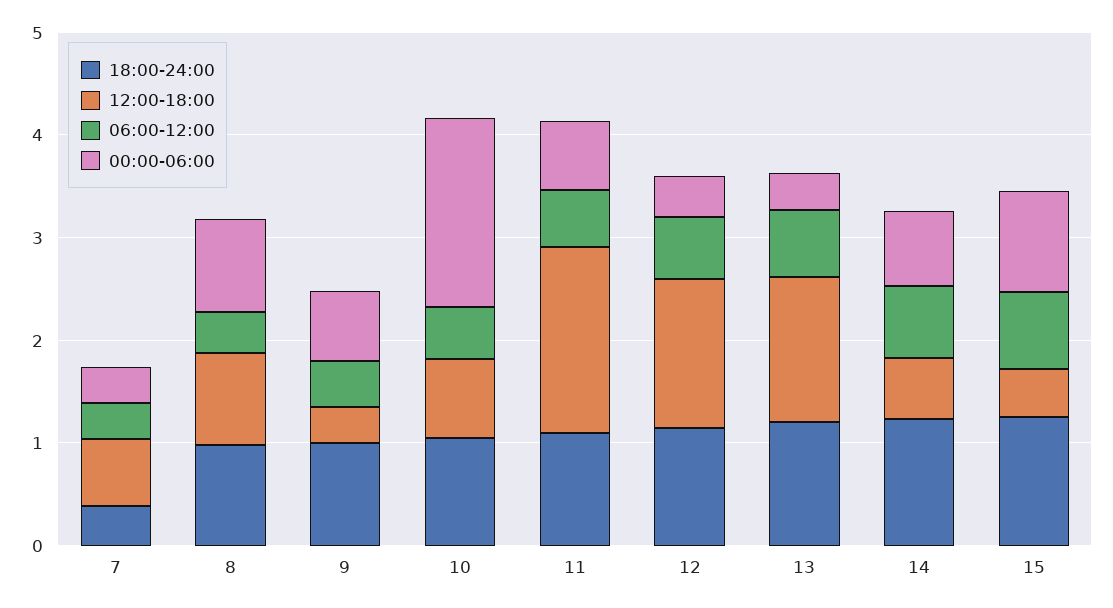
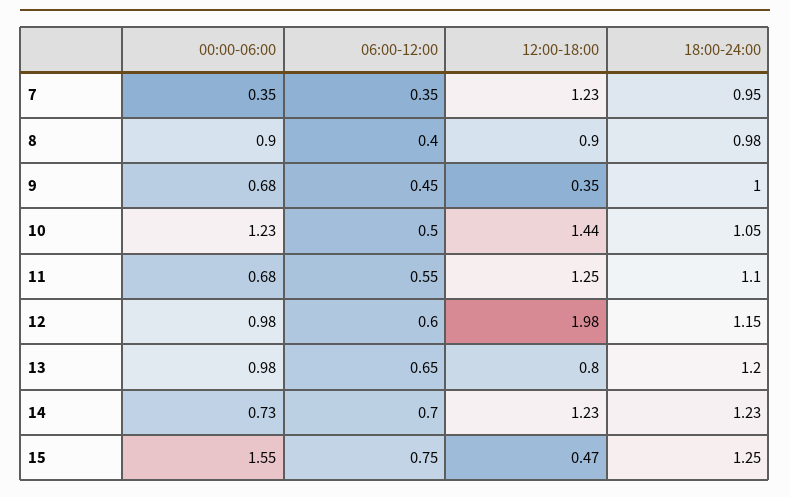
  {
    "18:00-24:00": {
-     "7": 0.4,
+     "7": 0.95,
      "8": 0.98,
      "9": 1,
      "10": 1.05,
      "11": 1.1,
      "12": 1.15,
      "13": 1.2,
      "14": 1.23,
      "15": 1.25
    },
    "12:00-18:00": {
-     "7": 0.6,
+     "7": 1.23,
      "8": 0.9,
      "9": 0.35,
-     "10": 0.8,
+     "10": 1.44,
-     "11": 1.8,
+     "11": 1.25,
-     "12": 1.4,
+     "12": 1.98,
-     "13": 1.4,
+     "13": 0.8,
-     "14": 0.6,
+     "14": 1.23,
      "15": 0.47
    },
    "06:00-12:00": {
      "7": 0.35,
      "8": 0.4,
      "9": 0.45,
      "10": 0.5,
      "11": 0.55,
      "12": 0.6,
      "13": 0.65,
      "14": 0.7,
      "15": 0.75
    },
    "00:00-06:00": {
      "7": 0.35,
      "8": 0.9,
      "9": 0.68,
-     "10": 1.8,
+     "10": 1.23,
      "11": 0.68,
-     "12": 0.4,
+     "12": 0.98,
-     "13": 0.4,
+     "13": 0.98,
      "14": 0.73,
-     "15": 1
+     "15": 1.55
    }
  }

